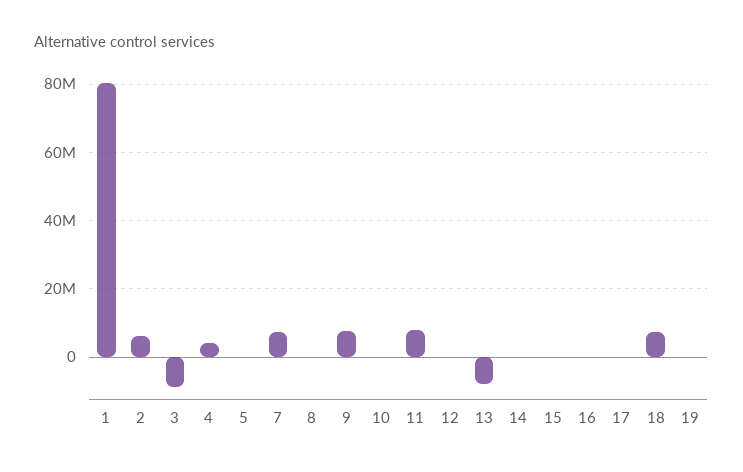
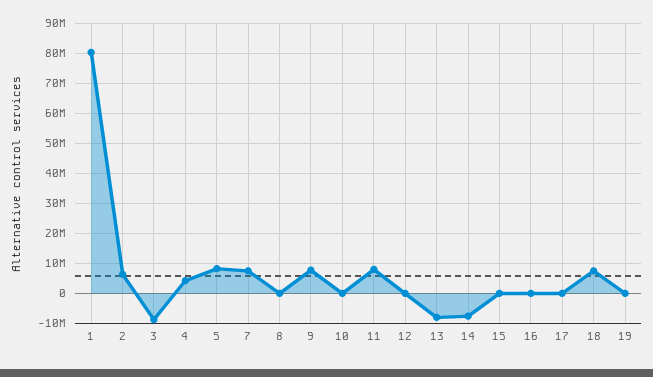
  {
    "1": 80000000,
    "2": 6000000,
    "3": -8000000,
    "4": 4000000,
-   "5": 0,
+   "5": 7500000,
    "7": 8000000,
    "8": 0,
    "9": 8000000,
    "10": 0,
    "11": 8000000,
    "12": 0,
    "13": -8000000,
-   "14": 0,
+   "14": -7500000,
    "15": 0,
    "16": 0,
    "17": 0,
    "18": 8000000,
    "19": 0
  }

